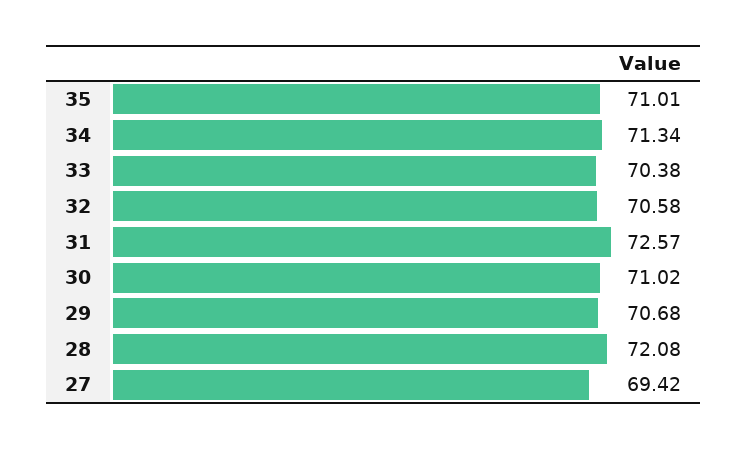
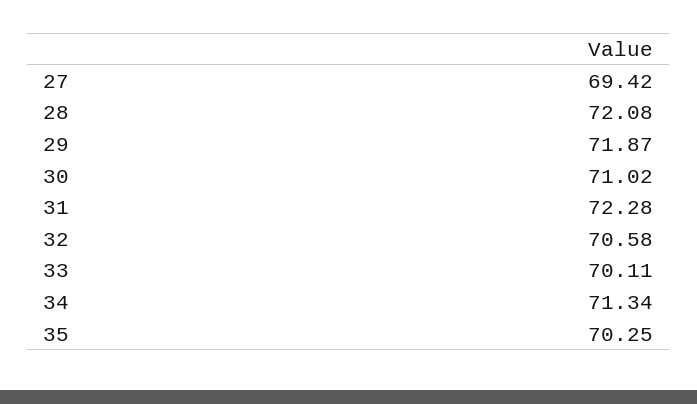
  {
-   "35": 71.01,
+   "35": 70.25,
    "34": 71.34,
-   "33": 70.38,
+   "33": 70.11,
    "32": 70.58,
-   "31": 72.57,
+   "31": 72.28,
    "30": 71.02,
-   "29": 70.68,
+   "29": 71.87,
    "28": 72.08,
    "27": 69.42
  }

